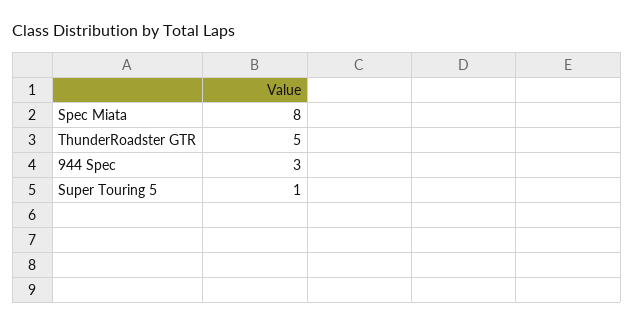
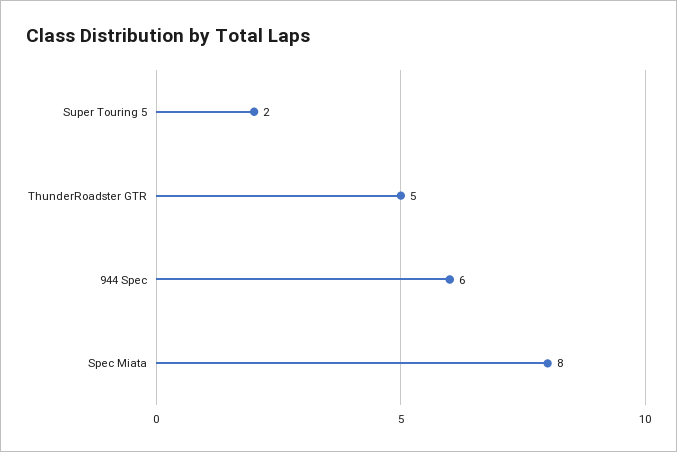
  {
    "Spec Miata": 8,
    "ThunderRoadster GTR": 5,
-   "944 Spec": 3,
+   "944 Spec": 6,
-   "Super Touring 5": 1
+   "Super Touring 5": 2
  }

